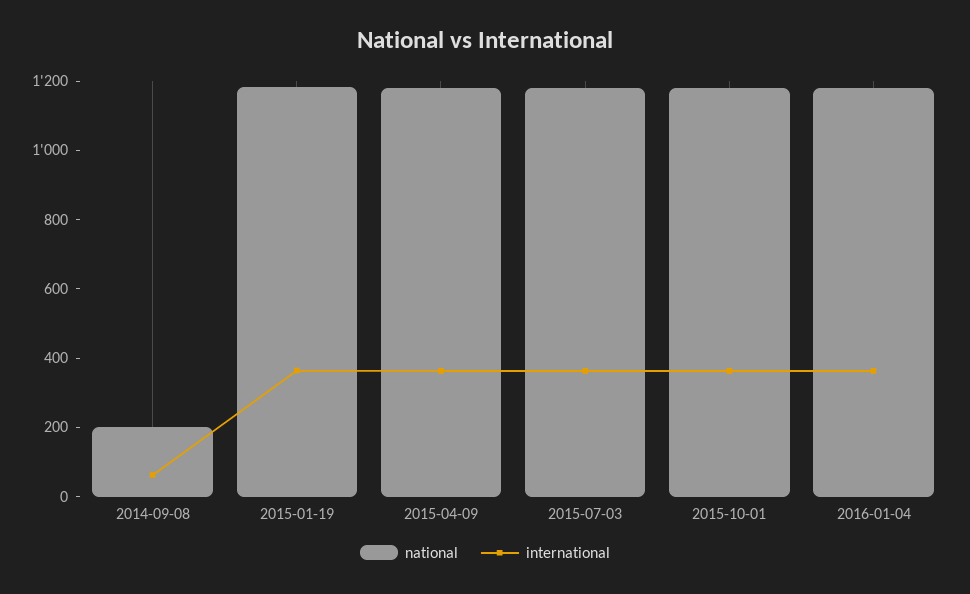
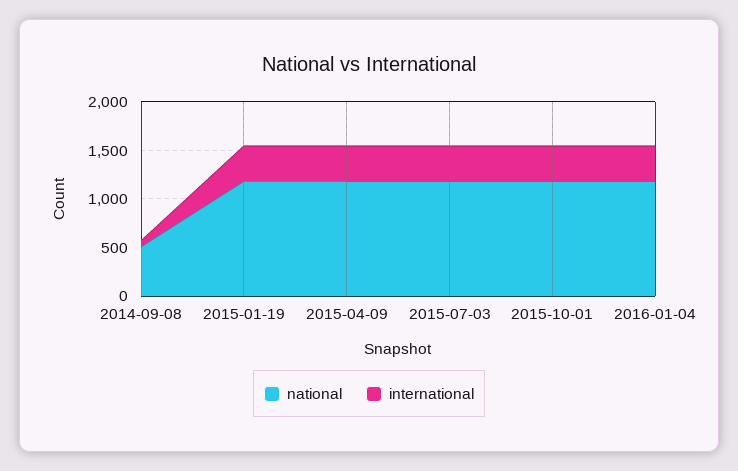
  {
    "national": {
-     "2014-09-08": 200,
+     "2014-09-08": 500,
      "2015-01-19": 1200,
      "2015-04-09": 1200,
      "2015-07-03": 1200,
      "2015-10-01": 1200,
      "2016-01-04": 1200
    },
    "international": {
      "2014-09-08": 50,
      "2015-01-19": 350,
      "2015-04-09": 350,
      "2015-07-03": 350,
      "2015-10-01": 350,
      "2016-01-04": 350
    }
  }

